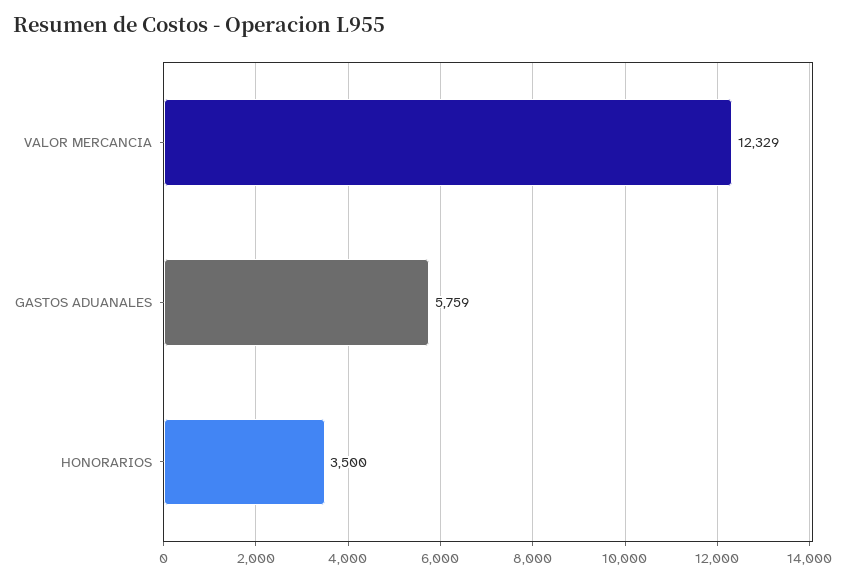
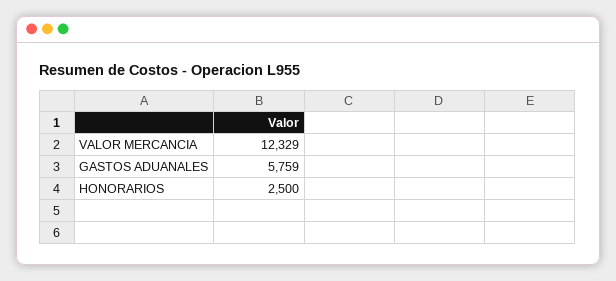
  {
    "VALOR MERCANCIA": 12329,
    "GASTOS ADUANALES": 5759,
-   "HONORARIOS": 3500
+   "HONORARIOS": 2500
  }

